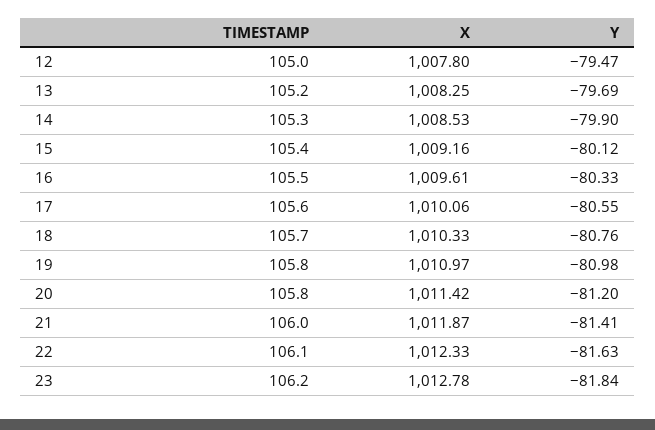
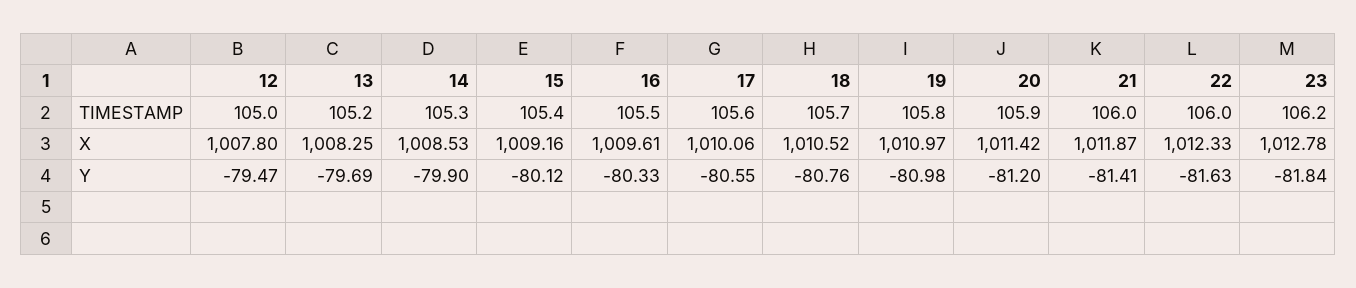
  {
    "TIMESTAMP": {
      "12": 105,
      "13": 105.2,
      "14": 105.3,
      "15": 105.4,
      "16": 105.5,
      "17": 105.6,
      "18": 105.7,
      "19": 105.8,
-     "20": 105.8,
+     "20": 105.9,
      "21": 106,
-     "22": 106.1,
+     "22": 106,
      "23": 106.2
    },
    "X": {
      "12": 1007.8,
      "13": 1008.25,
      "14": 1008.53,
      "15": 1009.16,
      "16": 1009.61,
      "17": 1010.06,
-     "18": 1010.33,
+     "18": 1010.52,
      "19": 1010.97,
      "20": 1011.42,
      "21": 1011.87,
      "22": 1012.33,
      "23": 1012.78
    },
    "Y": {
      "12": -79.47,
      "13": -79.69,
      "14": -79.9,
      "15": -80.12,
      "16": -80.33,
      "17": -80.55,
      "18": -80.76,
      "19": -80.98,
      "20": -81.2,
      "21": -81.41,
      "22": -81.63,
      "23": -81.84
    }
  }

